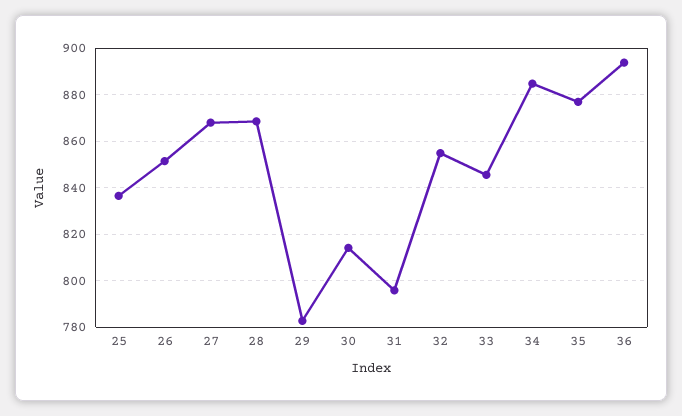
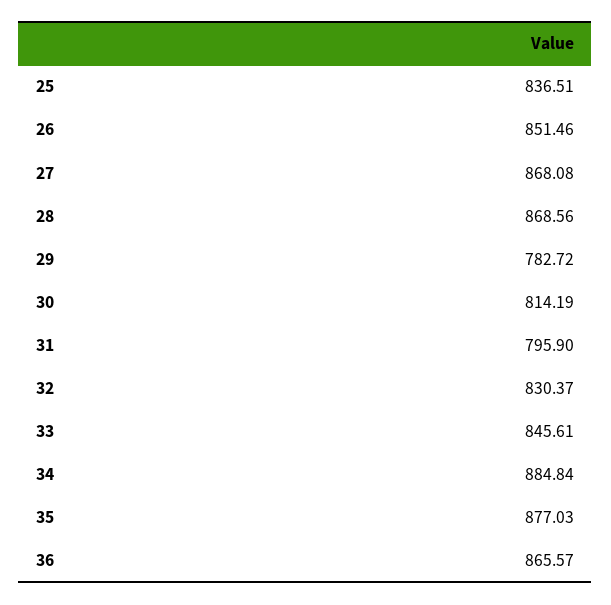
  {
    "25": 836.51,
    "26": 851.46,
    "27": 868.08,
    "28": 868.56,
    "29": 782.72,
    "30": 814.19,
    "31": 795.9,
-   "32": 855,
+   "32": 830.37,
    "33": 845.61,
    "34": 884.84,
    "35": 877.03,
-   "36": 895
+   "36": 865.57
  }

